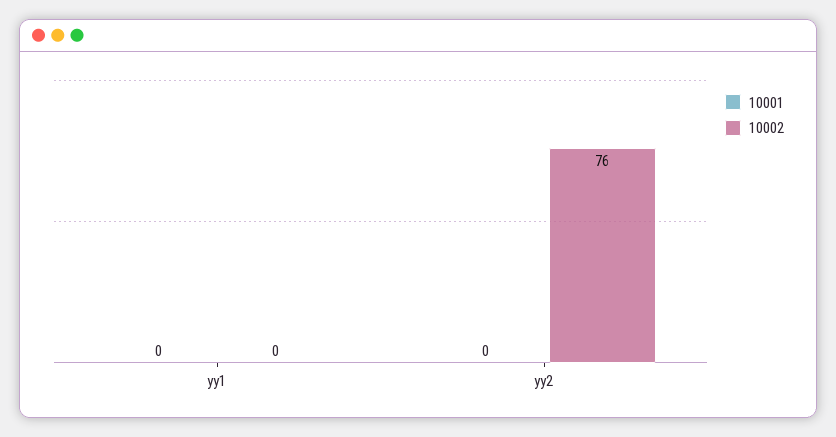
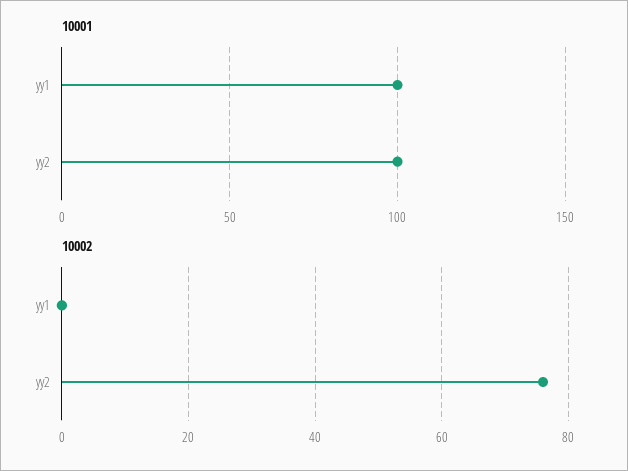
  {
    "10001": {
-     "yy1": 0,
+     "yy1": 100,
-     "yy2": 0
+     "yy2": 100
    },
    "10002": {
      "yy1": 0,
      "yy2": 76
    }
  }

